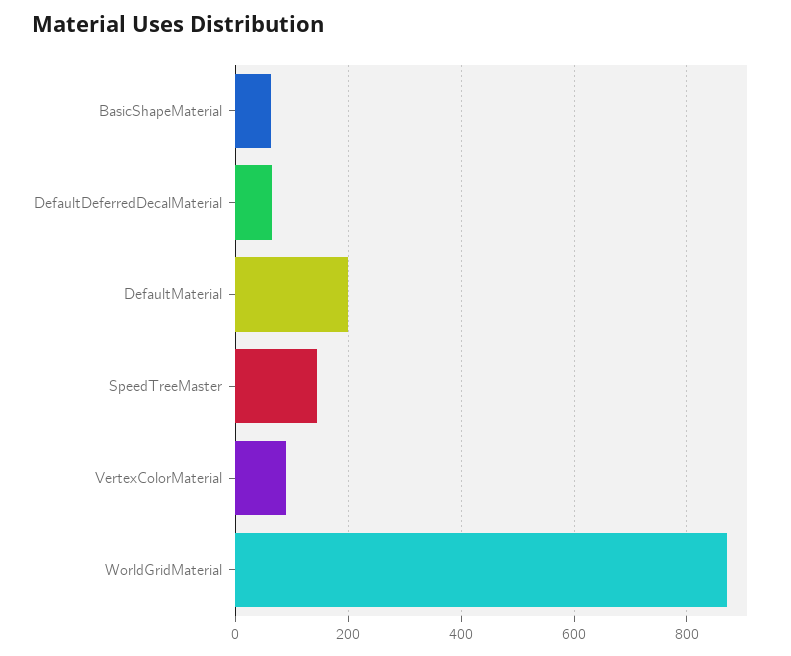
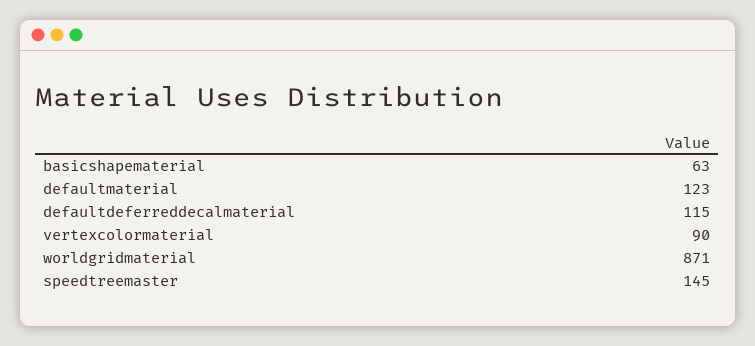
  {
    "BasicShapeMaterial": 63,
-   "DefaultDeferredDecalMaterial": 60,
+   "DefaultDeferredDecalMaterial": 115,
-   "DefaultMaterial": 200,
+   "DefaultMaterial": 123,
    "SpeedTreeMaster": 145,
    "VertexColorMaterial": 90,
    "WorldGridMaterial": 871
  }

